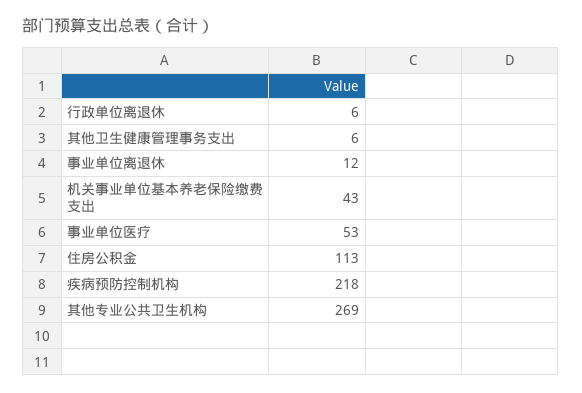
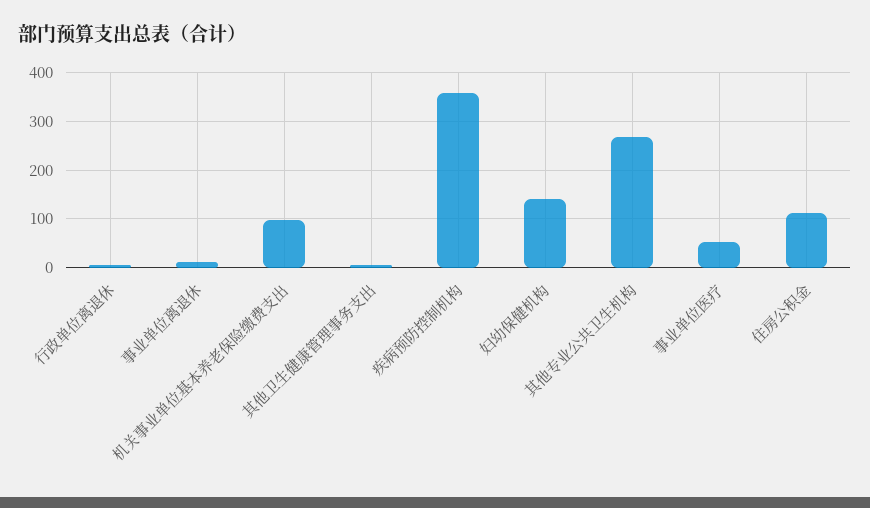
  {
    "行政单位离退休": 6,
    "其他卫生健康管理事务支出": 6,
    "事业单位离退休": 12,
-   "机关事业单位基本养老保险缴费支出": 43,
+   "机关事业单位基本养老保险缴费支出": 100,
    "事业单位医疗": 53,
    "住房公积金": 113,
-   "疾病预防控制机构": 218,
+   "疾病预防控制机构": 360,
-   "其他专业公共卫生机构": 269
+   "其他专业公共卫生机构": 269,
+   "妇幼保健机构": 140
  }

